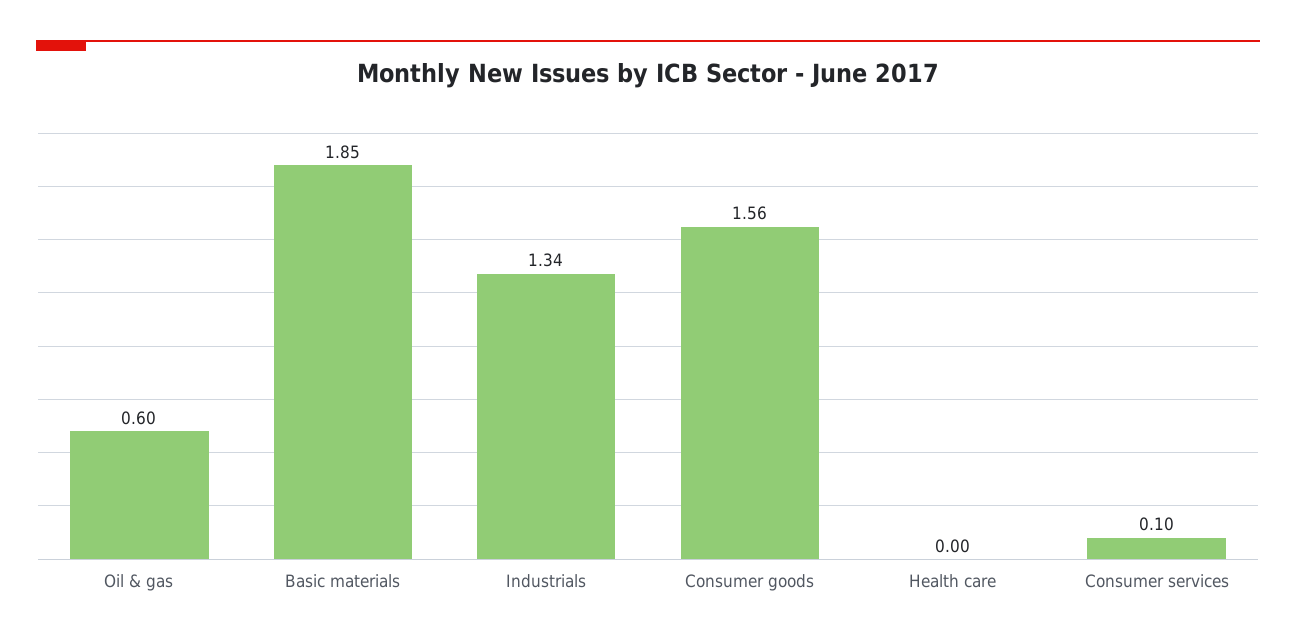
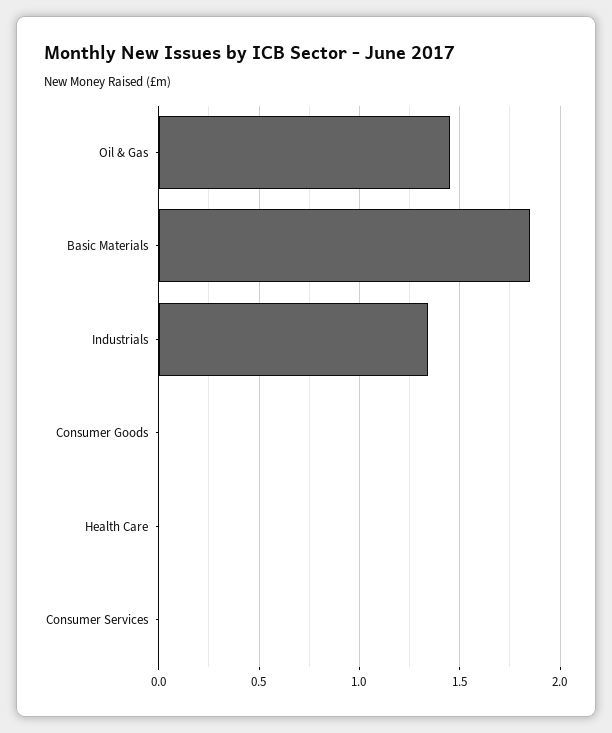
  {
-   "Oil & gas": 0.6,
+   "Oil & gas": 1.45,
    "Basic materials": 1.85,
    "Industrials": 1.34,
-   "Consumer goods": 1.56,
+   "Consumer goods": 0,
    "Health care": 0,
-   "Consumer services": 0.1
+   "Consumer services": 0
  }

